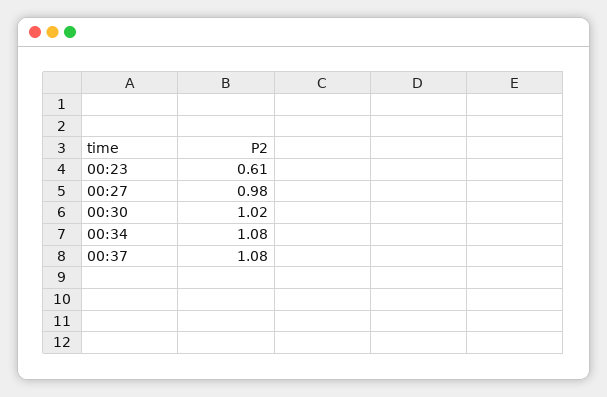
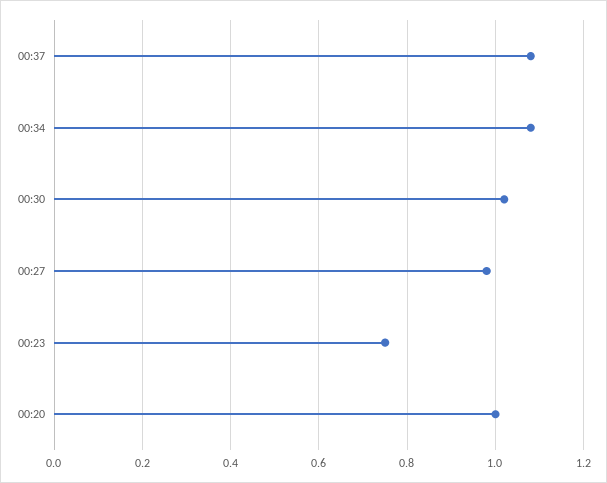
  {
-   "00:23": 0.61,
+   "00:23": 0.75,
    "00:27": 0.98,
    "00:30": 1.02,
    "00:34": 1.08,
-   "00:37": 1.08
+   "00:37": 1.08,
+   "00:20": 1
  }

